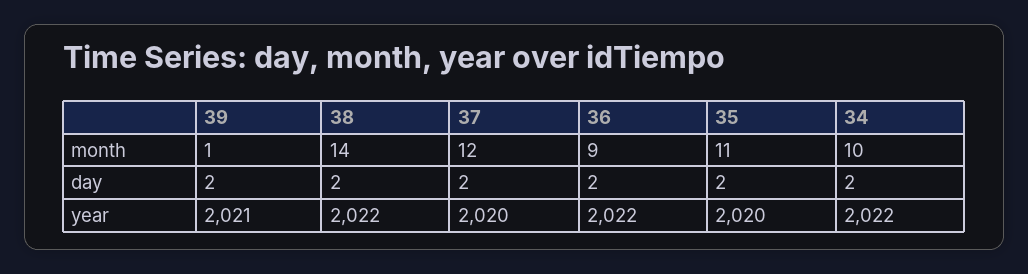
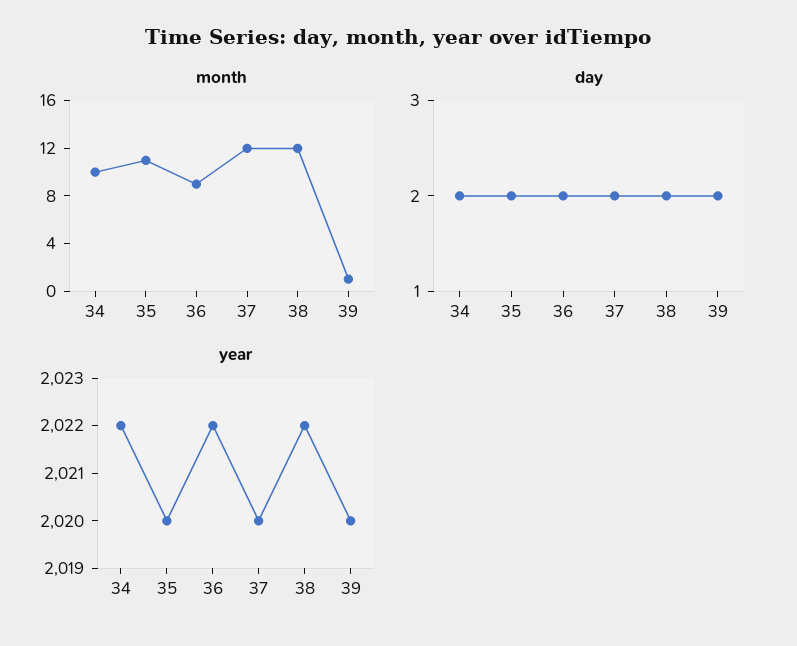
  {
    "month": {
      "39": 1,
-     "38": 14,
+     "38": 12,
      "37": 12,
      "36": 9,
      "35": 11,
      "34": 10
    },
    "day": {
      "39": 2,
      "38": 2,
      "37": 2,
      "36": 2,
      "35": 2,
      "34": 2
    },
    "year": {
-     "39": 2021,
+     "39": 2020,
      "38": 2022,
      "37": 2020,
      "36": 2022,
      "35": 2020,
      "34": 2022
    }
  }

